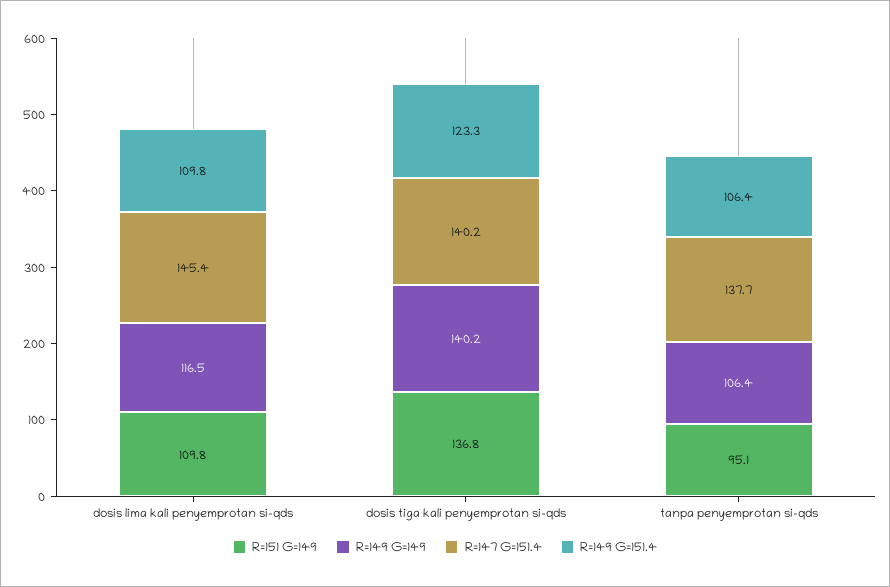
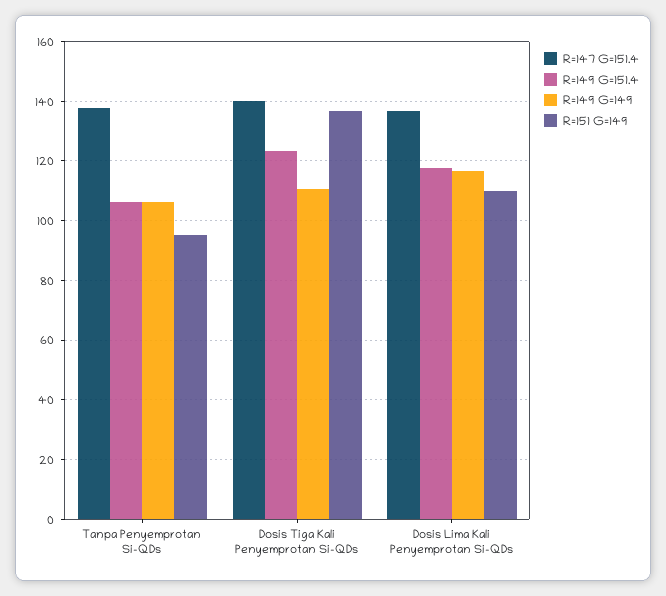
  {
    "R=151 G=149": {
      "dosis lima kali penyemprotan si-qds": 109.8,
      "dosis tiga kali penyemprotan si-qds": 136.8,
      "tanpa penyemprotan si-qds": 95.1
    },
    "R=149 G=149": {
      "dosis lima kali penyemprotan si-qds": 116.5,
-     "dosis tiga kali penyemprotan si-qds": 140.2,
+     "dosis tiga kali penyemprotan si-qds": 110,
      "tanpa penyemprotan si-qds": 106.4
    },
    "R=147 G=151.4": {
-     "dosis lima kali penyemprotan si-qds": 145.4,
+     "dosis lima kali penyemprotan si-qds": 137.5,
      "dosis tiga kali penyemprotan si-qds": 140.2,
      "tanpa penyemprotan si-qds": 137.7
    },
    "R=149 G=151.4": {
-     "dosis lima kali penyemprotan si-qds": 109.8,
+     "dosis lima kali penyemprotan si-qds": 117.5,
      "dosis tiga kali penyemprotan si-qds": 123.3,
      "tanpa penyemprotan si-qds": 106.4
    }
  }

